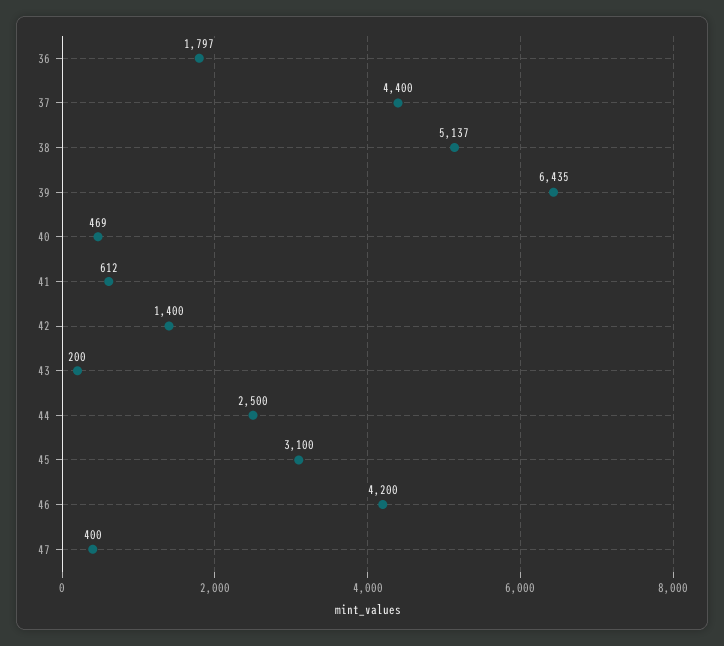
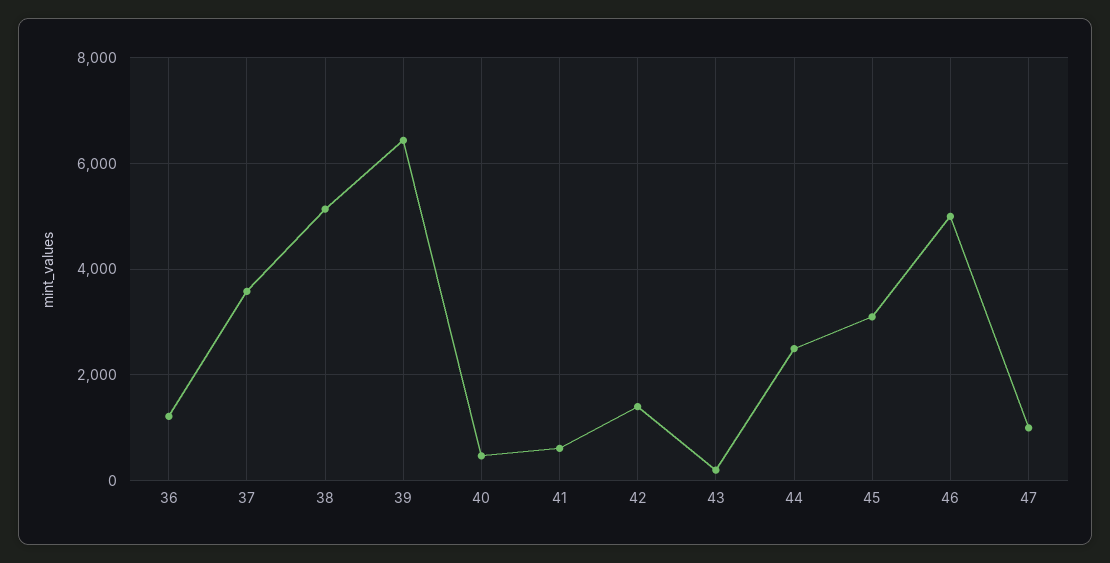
  {
-   "36": 1797,
+   "36": 1200,
-   "37": 4400,
+   "37": 3600,
    "38": 5137,
    "39": 6435,
    "40": 469,
    "41": 612,
    "42": 1400,
    "43": 200,
    "44": 2500,
    "45": 3100,
-   "46": 4200,
+   "46": 5000,
-   "47": 400
+   "47": 1000
  }

